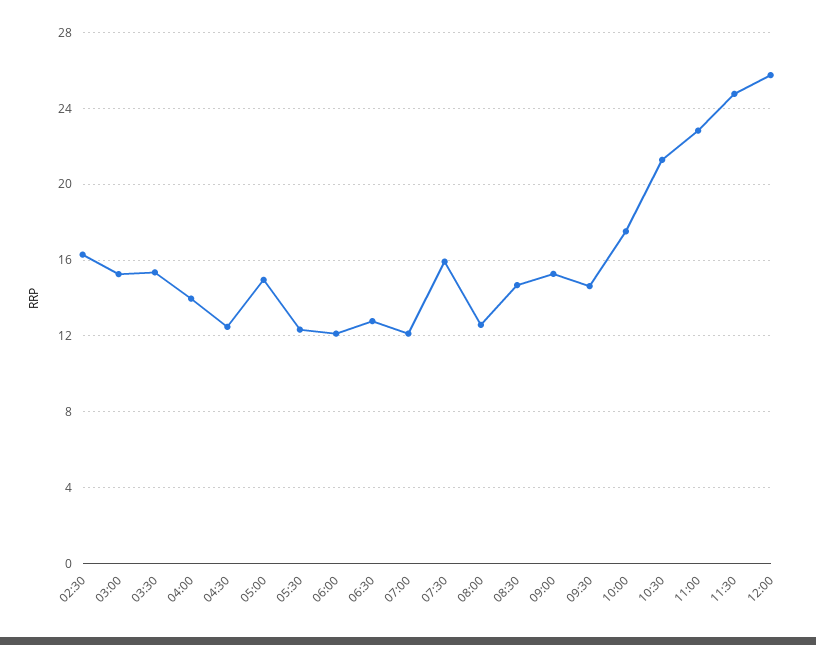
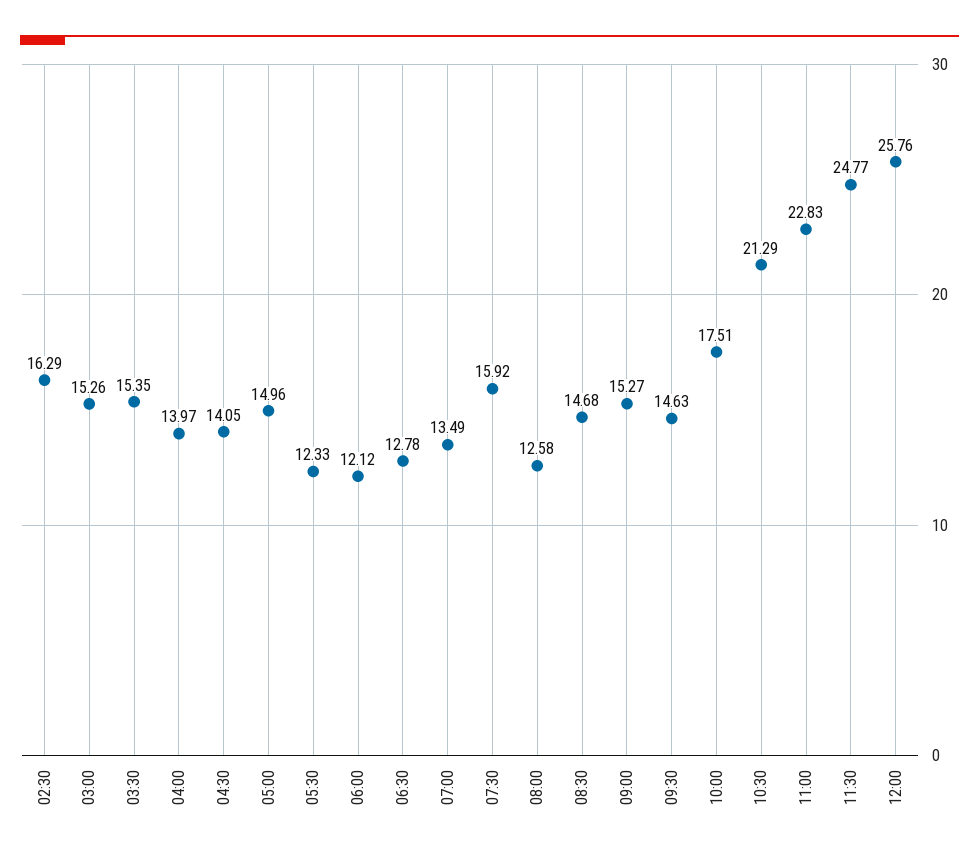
  {
    "02:30": 16.29,
    "03:00": 15.26,
    "03:30": 15.35,
    "04:00": 13.97,
-   "04:30": 12.5,
+   "04:30": 14.05,
    "05:00": 14.96,
    "05:30": 12.33,
    "06:00": 12.12,
    "06:30": 12.78,
-   "07:00": 12,
+   "07:00": 13.49,
    "07:30": 15.92,
    "08:00": 12.58,
    "08:30": 14.68,
    "09:00": 15.27,
    "09:30": 14.63,
    "10:00": 17.51,
    "10:30": 21.29,
    "11:00": 22.83,
    "11:30": 24.77,
    "12:00": 25.76
  }

